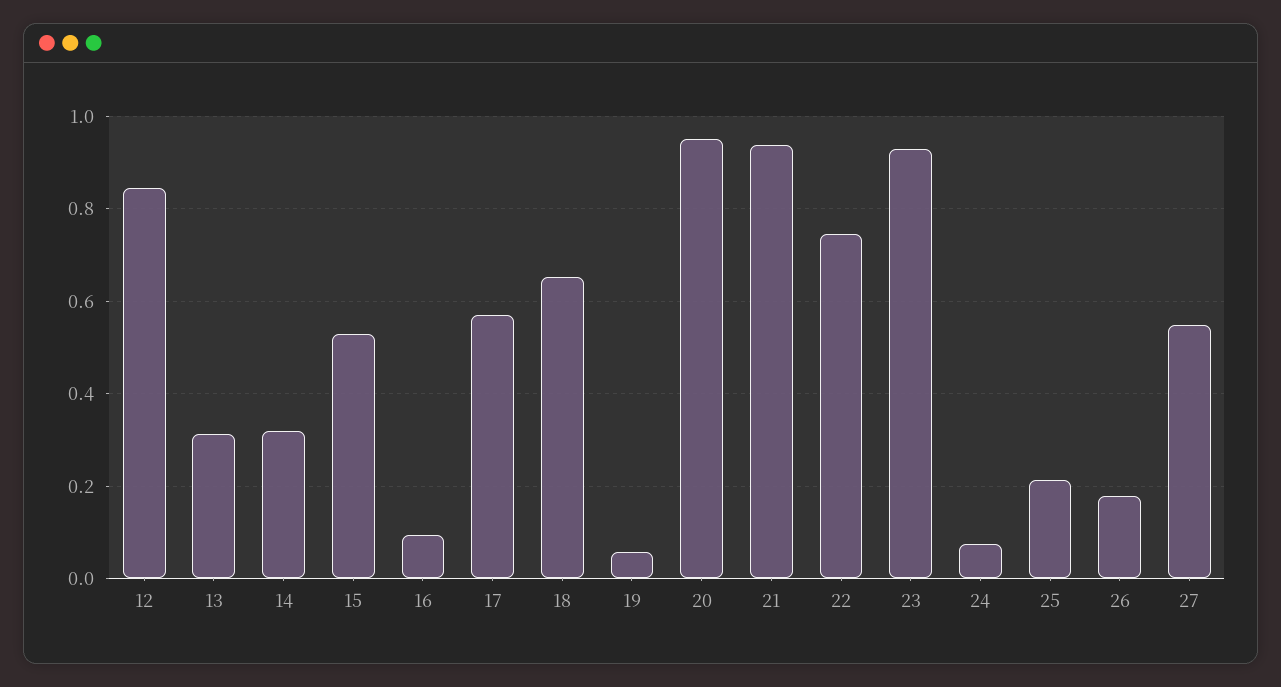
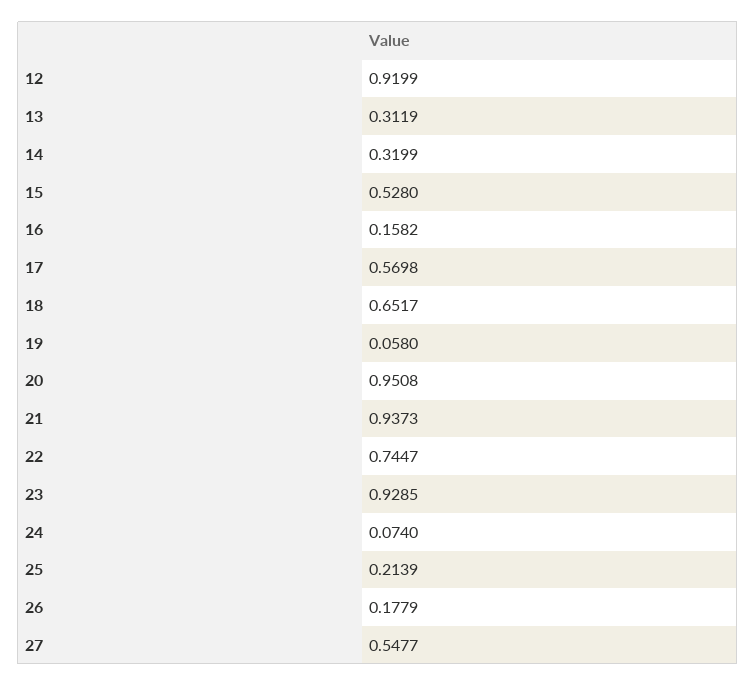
  {
-   "12": 0.84,
+   "12": 0.9199,
    "13": 0.3119,
    "14": 0.3199,
    "15": 0.528,
-   "16": 0.1,
+   "16": 0.1582,
    "17": 0.5698,
    "18": 0.6517,
    "19": 0.058,
    "20": 0.9508,
    "21": 0.9373,
    "22": 0.7447,
    "23": 0.9285,
    "24": 0.074,
    "25": 0.2139,
    "26": 0.1779,
    "27": 0.5477
  }

